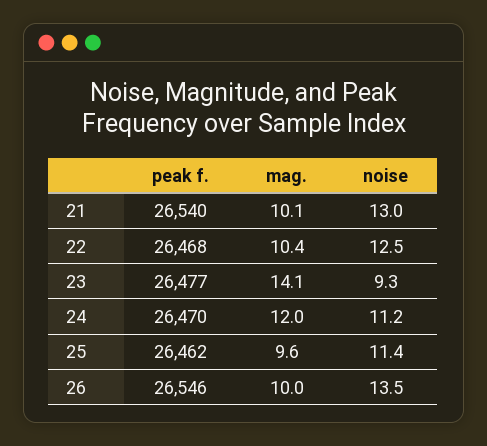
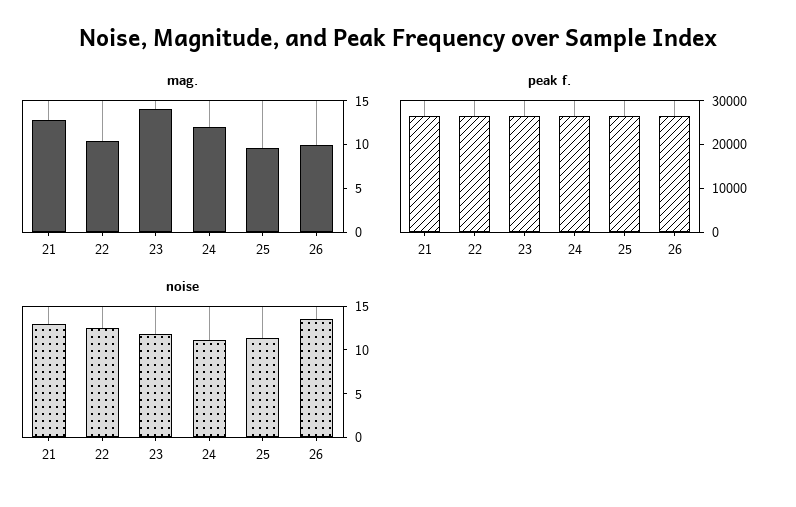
  {
    "peak f.": {
      "21": 26540,
      "22": 26468,
      "23": 26477,
      "24": 26470,
      "25": 26462,
      "26": 26546
    },
    "mag.": {
-     "21": 10.1,
+     "21": 13,
      "22": 10.4,
      "23": 14.1,
      "24": 12,
      "25": 9.6,
      "26": 10
    },
    "noise": {
      "21": 13,
      "22": 12.5,
-     "23": 9.3,
+     "23": 12,
      "24": 11.2,
      "25": 11.4,
      "26": 13.5
    }
  }

